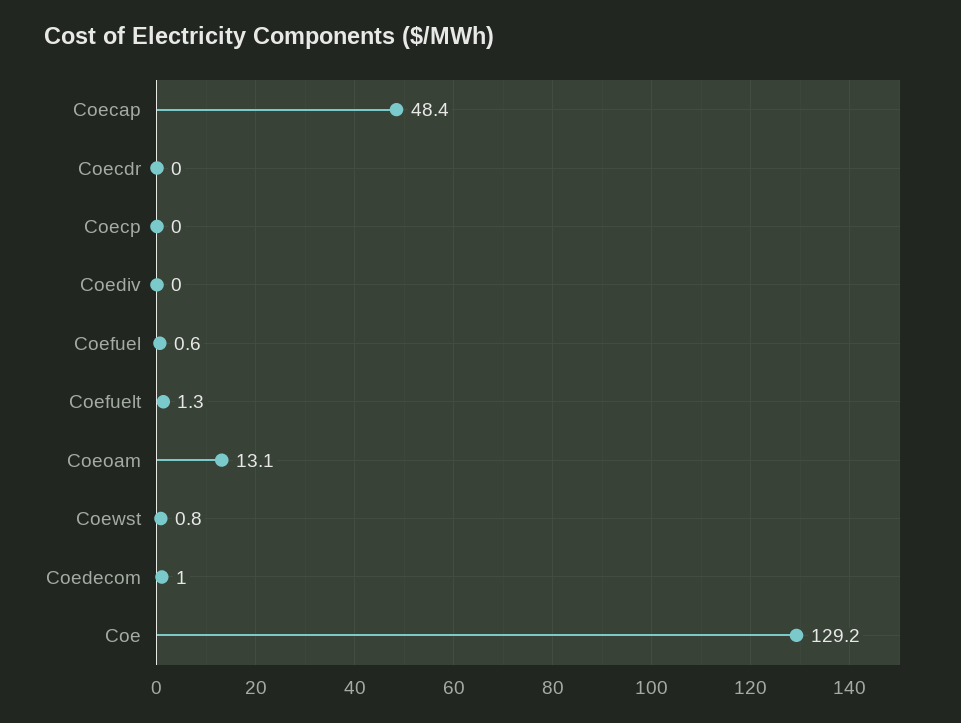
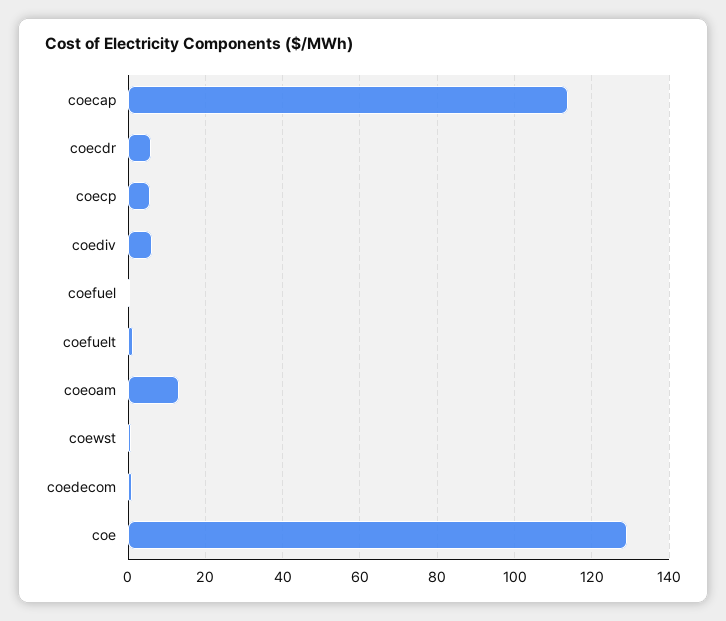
  {
-   "Coecap": 48.4,
+   "Coecap": 114,
-   "Coecdr": 0,
+   "Coecdr": 6,
-   "Coecp": 0,
+   "Coecp": 6,
-   "Coediv": 0,
+   "Coediv": 6,
    "Coefuel": 0.6,
    "Coefuelt": 1.3,
    "Coeoam": 13.1,
    "Coewst": 0.8,
    "Coedecom": 1,
    "Coe": 129.2
  }

